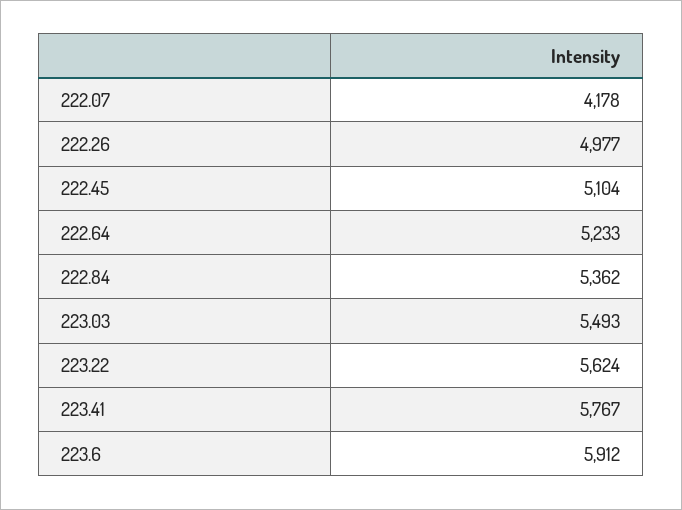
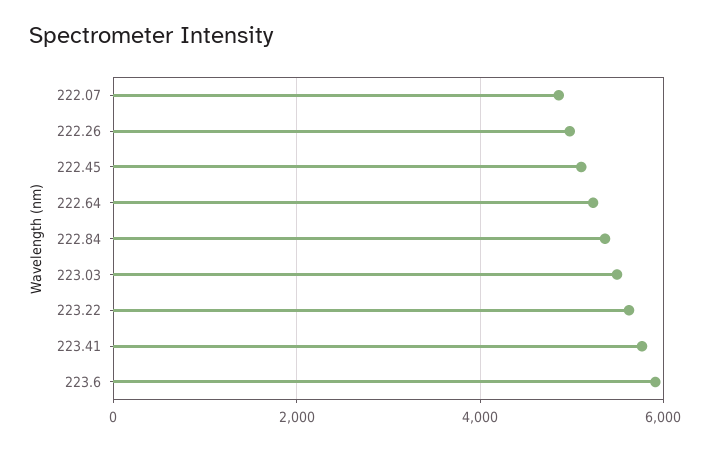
  {
-   "222.07": 4178,
+   "222.07": 4800,
    "222.26": 4977,
    "222.45": 5104,
    "222.64": 5233,
    "222.84": 5362,
    "223.03": 5493,
    "223.22": 5624,
    "223.41": 5767,
    "223.6": 5912
  }

